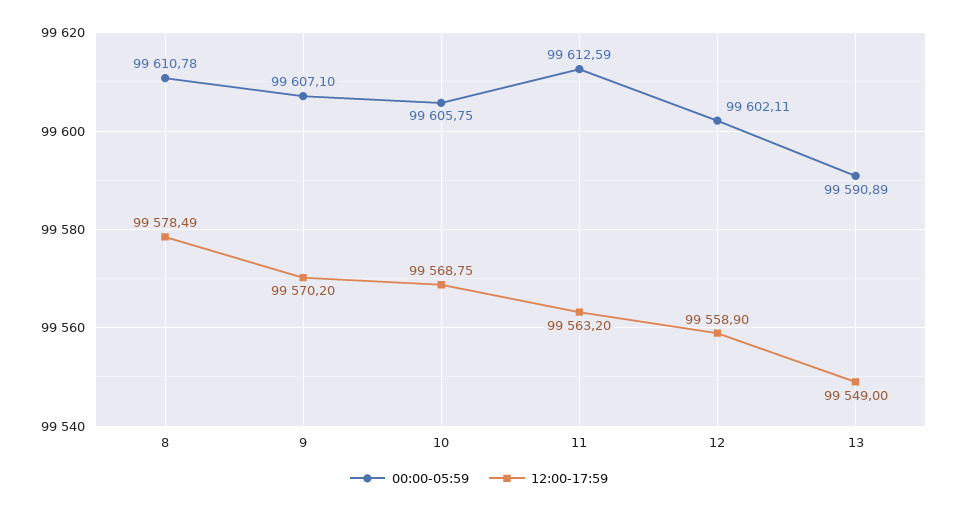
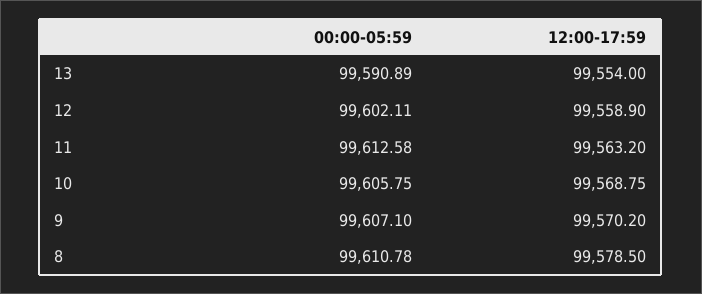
  {
    "00:00-05:59": {
      "8": 99610.78,
      "9": 99607.1,
      "10": 99605.75,
-     "11": 99612.59,
+     "11": 99612.58,
      "12": 99602.11,
      "13": 99590.89
    },
    "12:00-17:59": {
-     "8": 99578.49,
+     "8": 99578.5,
      "9": 99570.2,
      "10": 99568.75,
      "11": 99563.2,
      "12": 99558.9,
-     "13": 99549
+     "13": 99554
    }
  }

